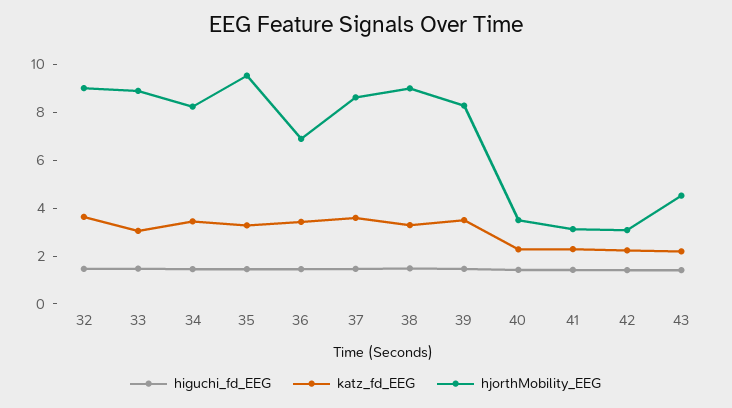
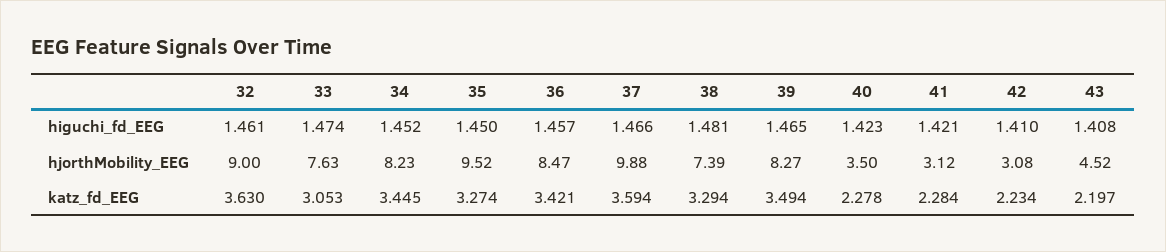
  {
    "higuchi_fd_EEG": {
      "32": 1.461,
      "33": 1.474,
      "34": 1.452,
      "35": 1.45,
      "36": 1.457,
      "37": 1.466,
      "38": 1.481,
      "39": 1.465,
      "40": 1.423,
      "41": 1.421,
      "42": 1.41,
      "43": 1.408
    },
    "katz_fd_EEG": {
      "32": 3.63,
      "33": 3.053,
      "34": 3.445,
      "35": 3.274,
      "36": 3.421,
      "37": 3.594,
      "38": 3.294,
      "39": 3.494,
      "40": 2.278,
      "41": 2.284,
      "42": 2.234,
      "43": 2.197
    },
    "hjorthMobility_EEG": {
      "32": 9,
-     "33": 9,
+     "33": 7.63,
      "34": 8.23,
      "35": 9.52,
-     "36": 7,
+     "36": 8.47,
-     "37": 8.5,
+     "37": 9.88,
-     "38": 9,
+     "38": 7.39,
      "39": 8.27,
      "40": 3.5,
      "41": 3.12,
      "42": 3.08,
      "43": 4.52
    }
  }

